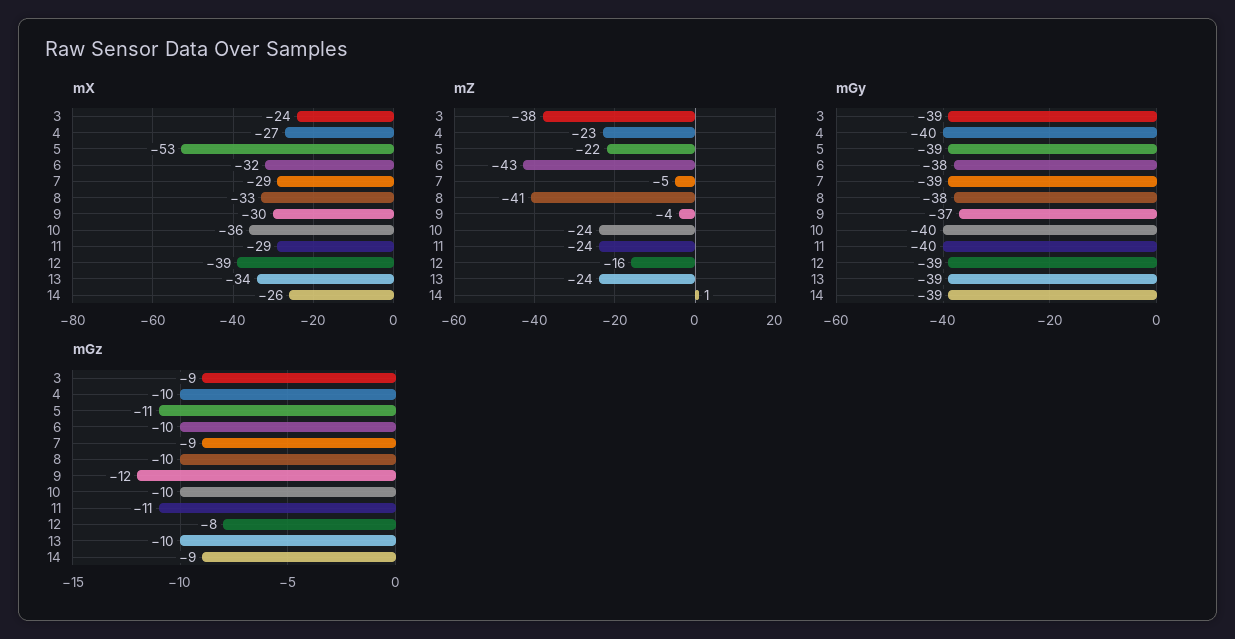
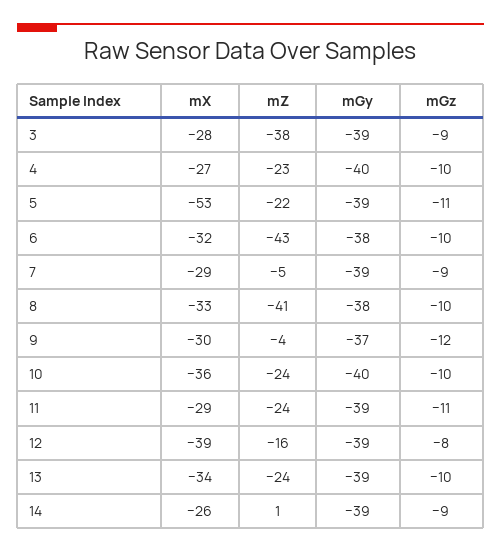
  {
    "mX": {
-     "3": -24,
+     "3": -28,
      "4": -27,
      "5": -53,
      "6": -32,
      "7": -29,
      "8": -33,
      "9": -30,
      "10": -36,
      "11": -29,
      "12": -39,
      "13": -34,
      "14": -26
    },
    "mZ": {
      "3": -38,
      "4": -23,
      "5": -22,
      "6": -43,
      "7": -5,
      "8": -41,
      "9": -4,
      "10": -24,
      "11": -24,
      "12": -16,
      "13": -24,
      "14": 1
    },
    "mGy": {
      "3": -39,
      "4": -40,
      "5": -39,
      "6": -38,
      "7": -39,
      "8": -38,
      "9": -37,
      "10": -40,
-     "11": -40,
+     "11": -39,
      "12": -39,
      "13": -39,
      "14": -39
    },
    "mGz": {
      "3": -9,
      "4": -10,
      "5": -11,
      "6": -10,
      "7": -9,
      "8": -10,
      "9": -12,
      "10": -10,
      "11": -11,
      "12": -8,
      "13": -10,
      "14": -9
    }
  }

